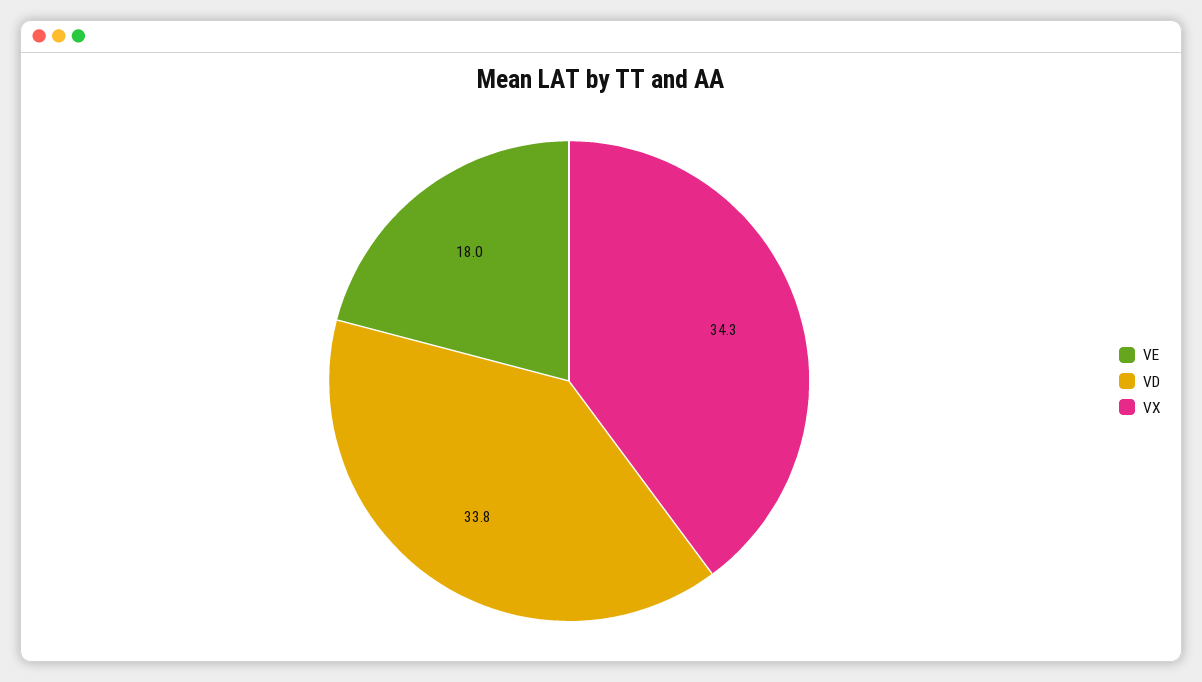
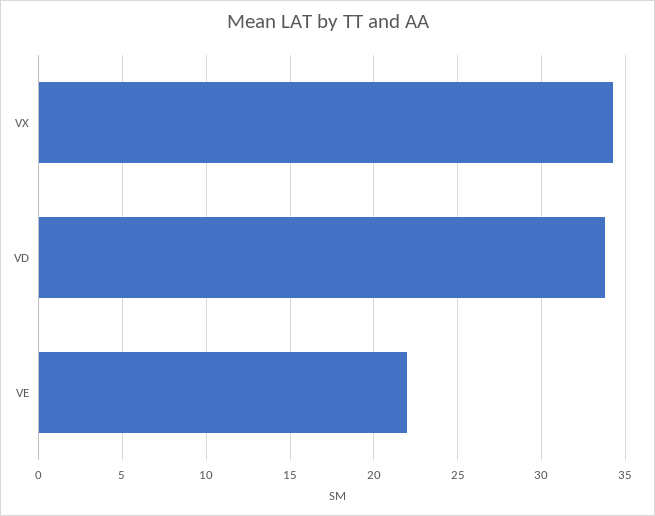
  {
-   "VE": 18,
+   "VE": 22,
    "VD": 33.8,
    "VX": 34.3
  }

